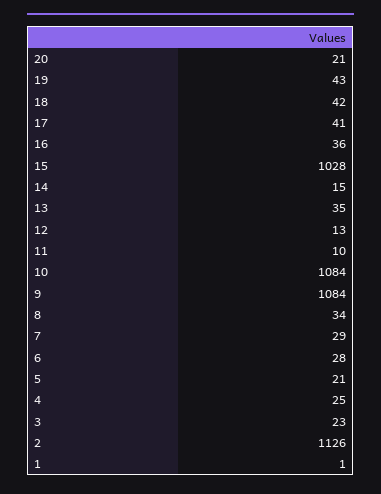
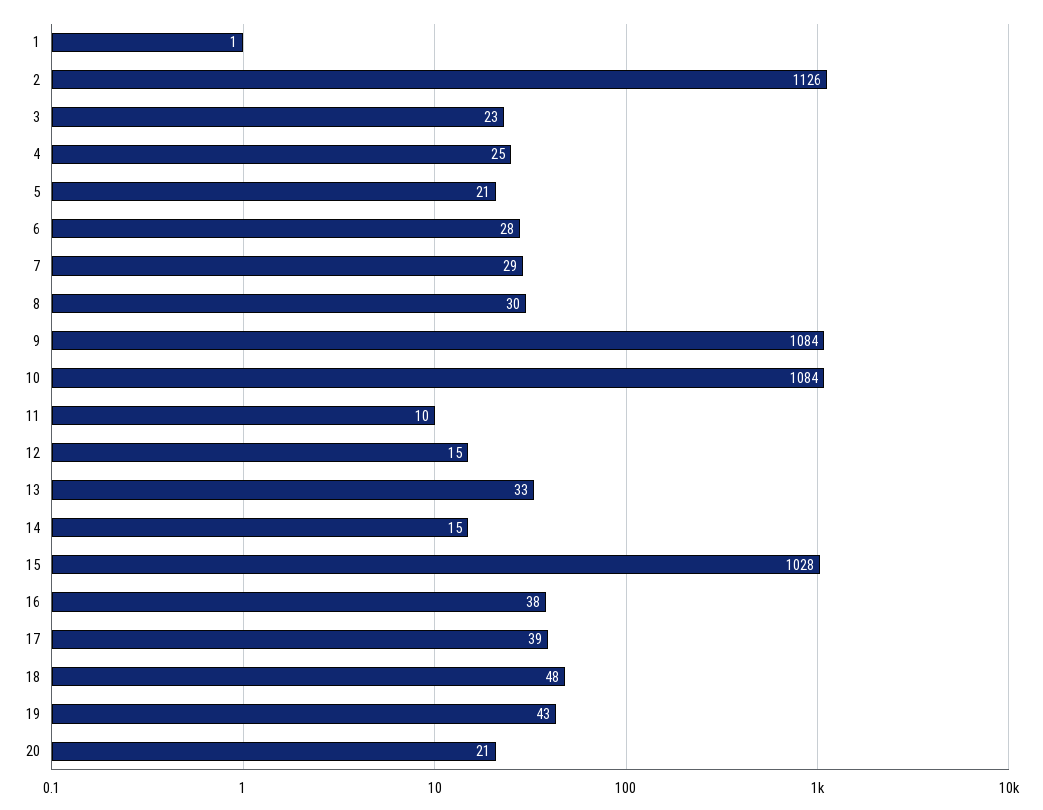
  {
    "20": 21,
    "19": 43,
-   "18": 42,
+   "18": 48,
-   "17": 41,
+   "17": 39,
-   "16": 36,
+   "16": 38,
    "15": 1028,
    "14": 15,
-   "13": 35,
+   "13": 33,
-   "12": 13,
+   "12": 15,
    "11": 10,
    "10": 1084,
    "9": 1084,
-   "8": 34,
+   "8": 30,
    "7": 29,
    "6": 28,
    "5": 21,
    "4": 25,
    "3": 23,
    "2": 1126,
    "1": 1
  }

